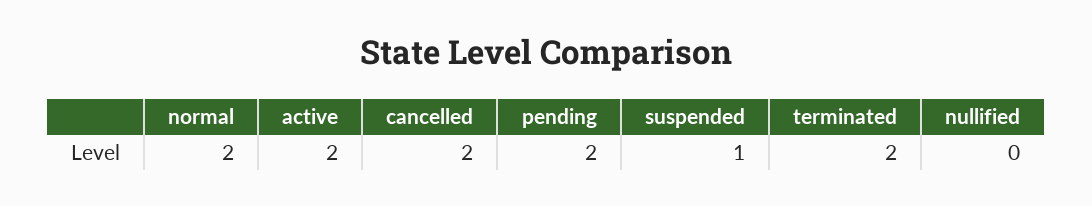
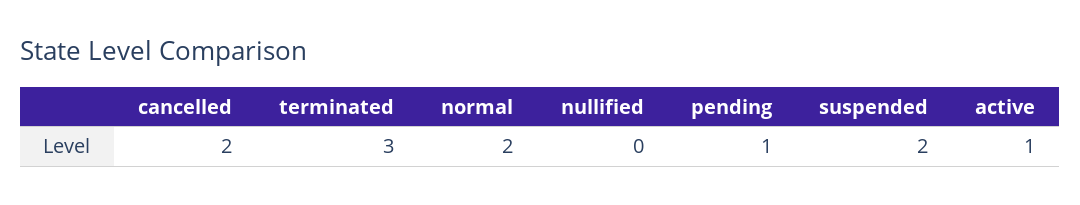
  {
    "normal": 2,
-   "active": 2,
+   "active": 1,
    "cancelled": 2,
-   "pending": 2,
+   "pending": 1,
-   "suspended": 1,
+   "suspended": 2,
-   "terminated": 2,
+   "terminated": 3,
    "nullified": 0
  }

